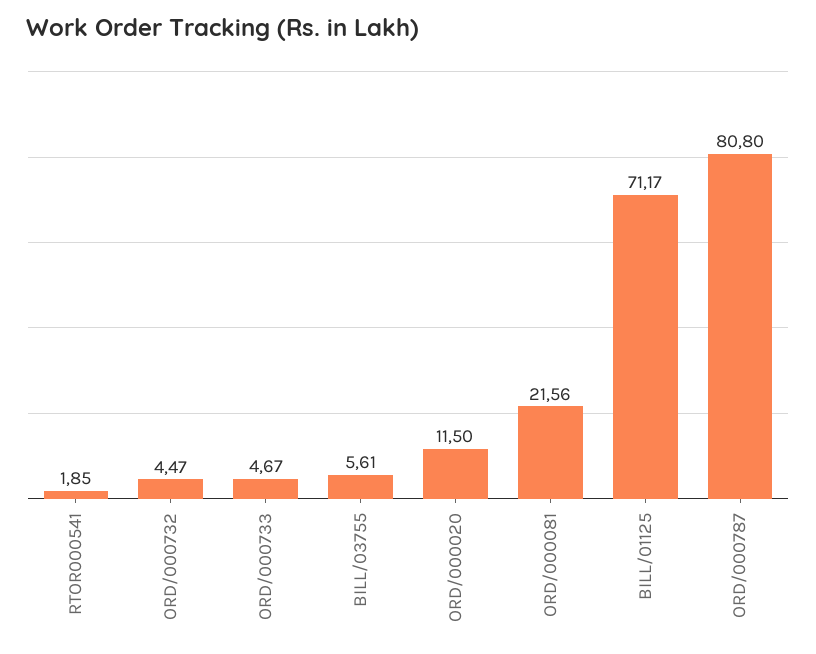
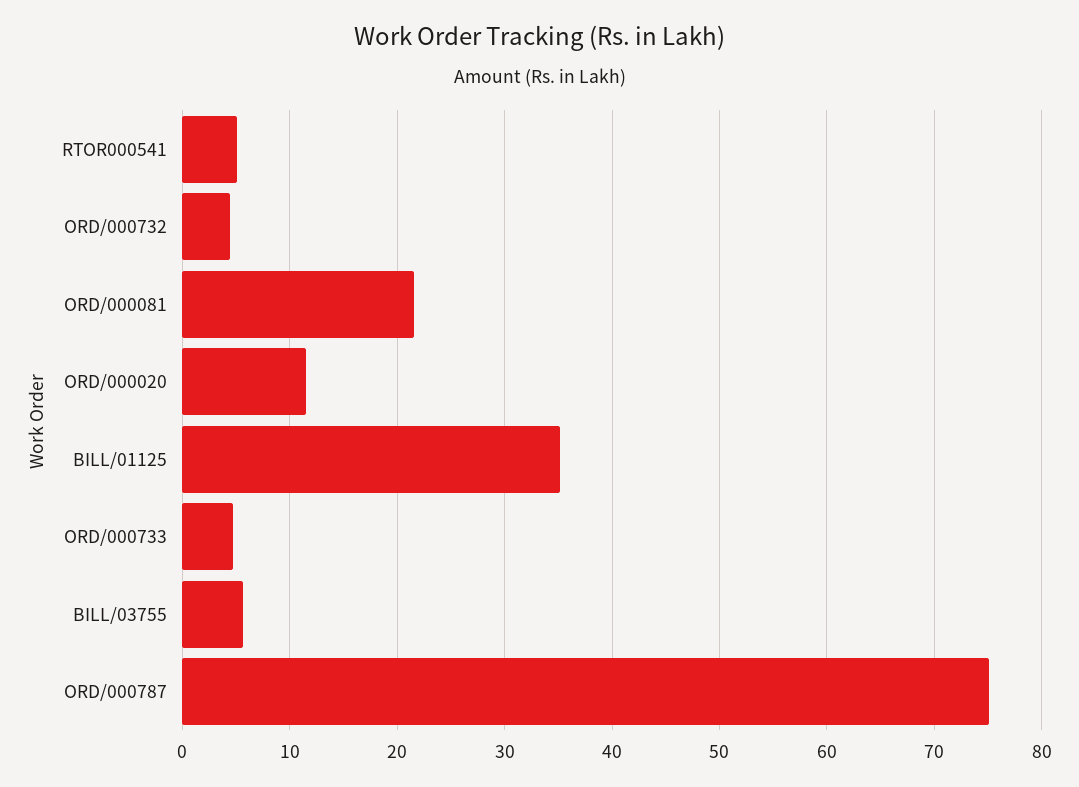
  {
-   "RTOR000541": 1.85,
+   "RTOR000541": 5,
    "ORD/000732": 4.47,
    "ORD/000733": 4.67,
    "BILL/03755": 5.61,
    "ORD/000020": 11.5,
    "ORD/000081": 21.56,
-   "BILL/01125": 71.17,
+   "BILL/01125": 35,
-   "ORD/000787": 80.8
+   "ORD/000787": 75
  }

